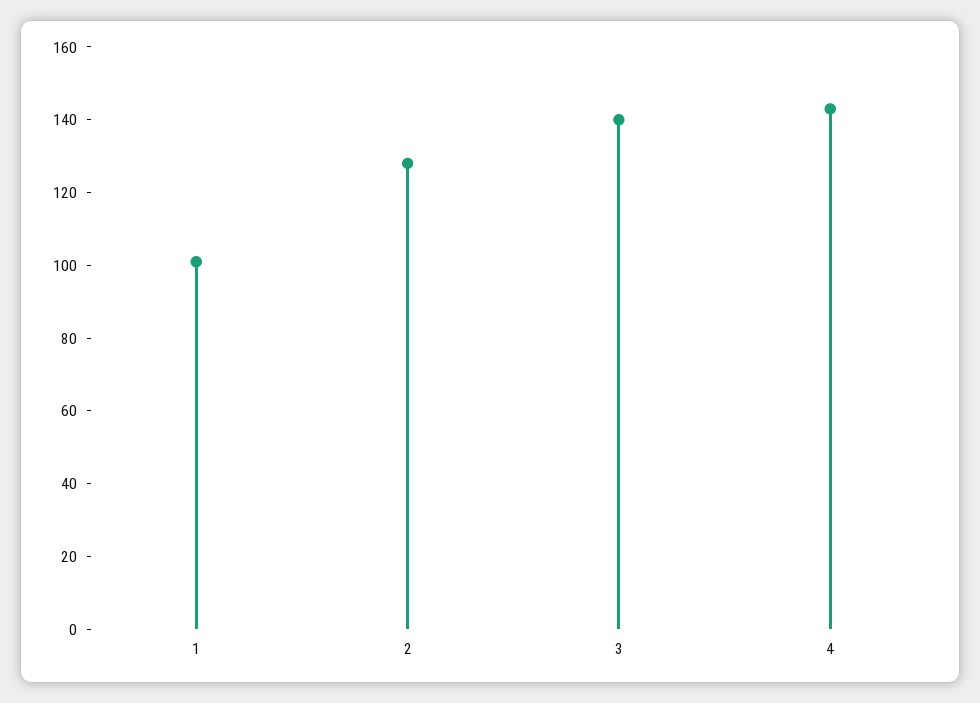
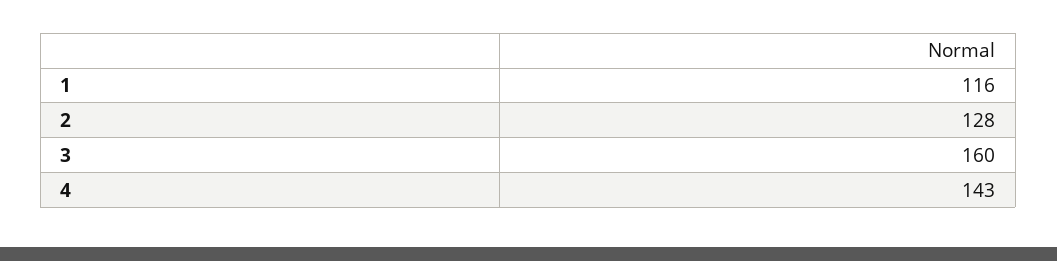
  {
-   "1": 100,
+   "1": 116,
    "2": 128,
-   "3": 140,
+   "3": 160,
    "4": 143
  }

